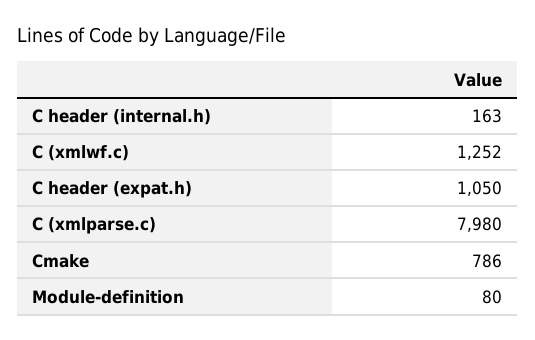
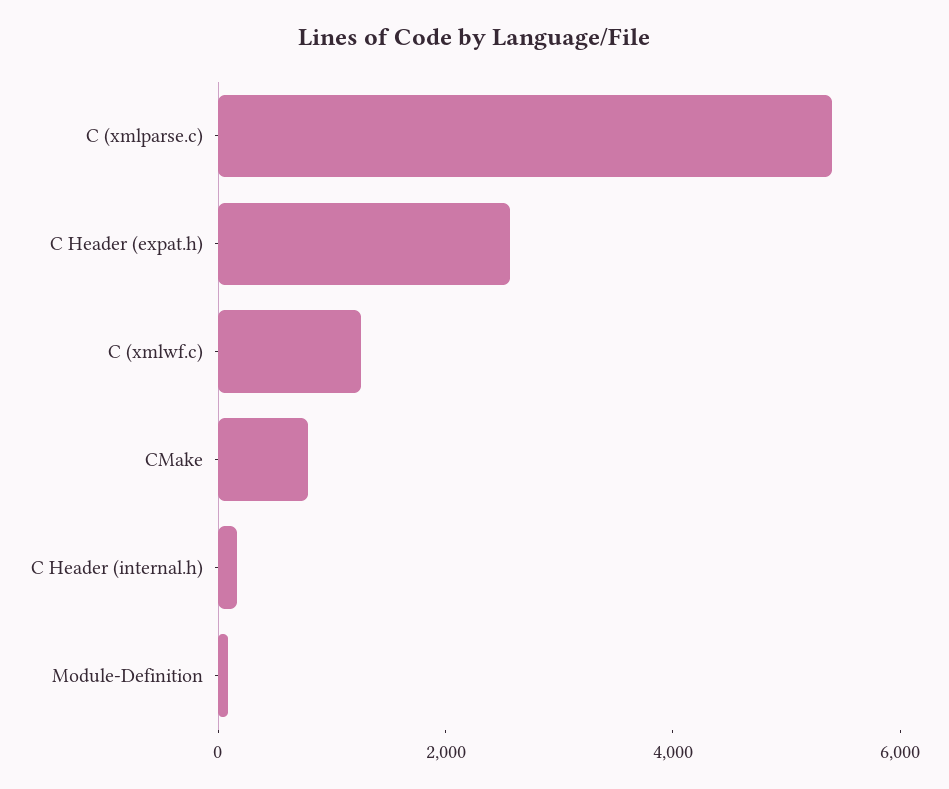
  {
    "C header (internal.h)": 163,
    "C (xmlwf.c)": 1252,
-   "C header (expat.h)": 1050,
+   "C header (expat.h)": 2500,
-   "C (xmlparse.c)": 7980,
+   "C (xmlparse.c)": 5500,
    "Cmake": 786,
    "Module-definition": 80
  }

